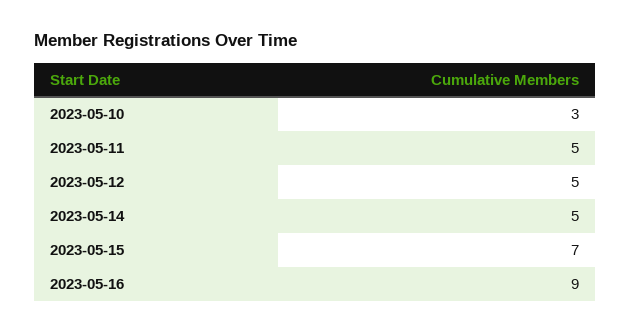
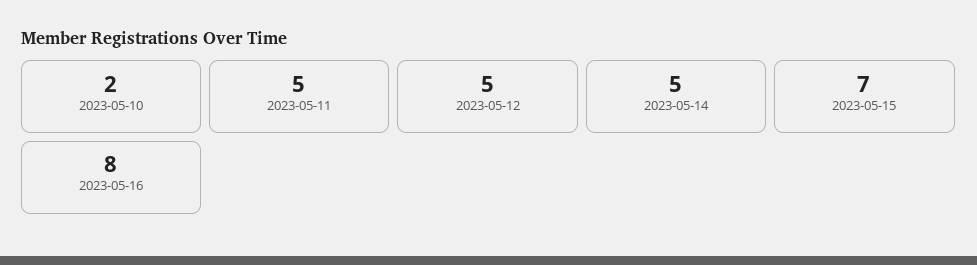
  {
-   "2023-05-10": 3,
+   "2023-05-10": 2,
    "2023-05-11": 5,
    "2023-05-12": 5,
    "2023-05-14": 5,
    "2023-05-15": 7,
-   "2023-05-16": 9
+   "2023-05-16": 8
  }

